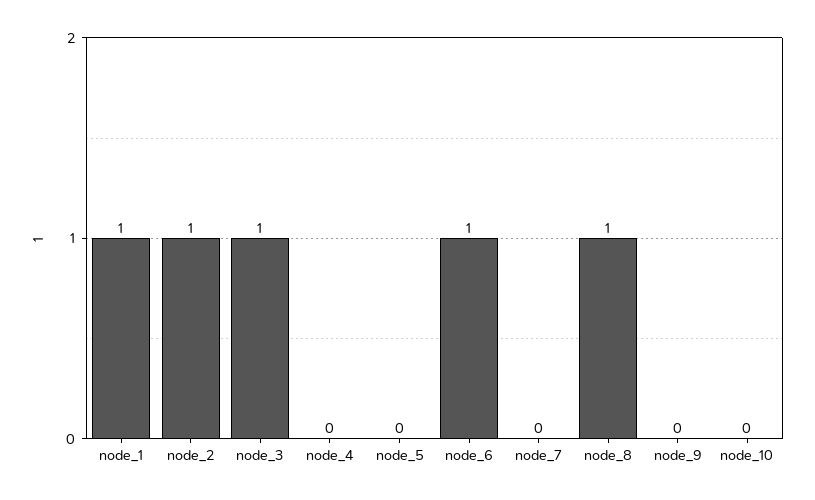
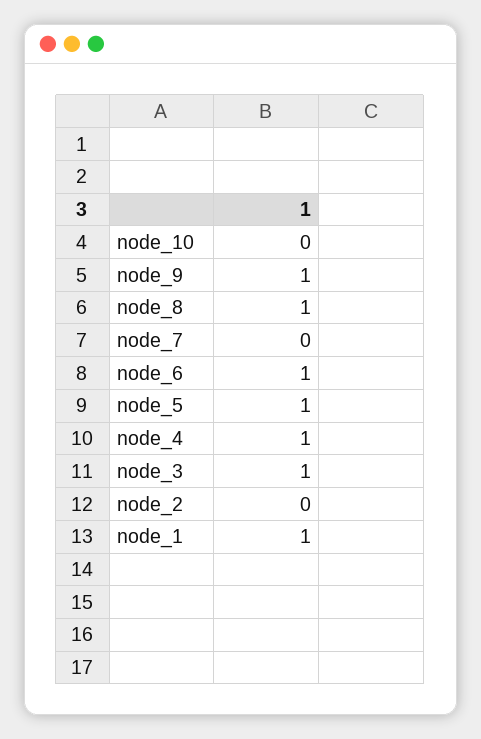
  {
    "node_1": 1,
-   "node_2": 1,
+   "node_2": 0,
    "node_3": 1,
-   "node_4": 0,
+   "node_4": 1,
-   "node_5": 0,
+   "node_5": 1,
    "node_6": 1,
    "node_7": 0,
    "node_8": 1,
-   "node_9": 0,
+   "node_9": 1,
    "node_10": 0
  }

